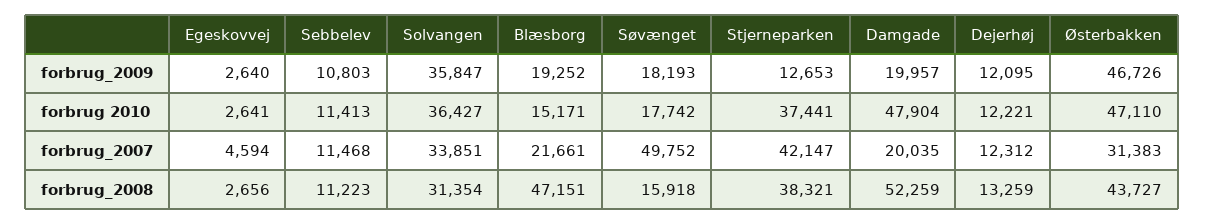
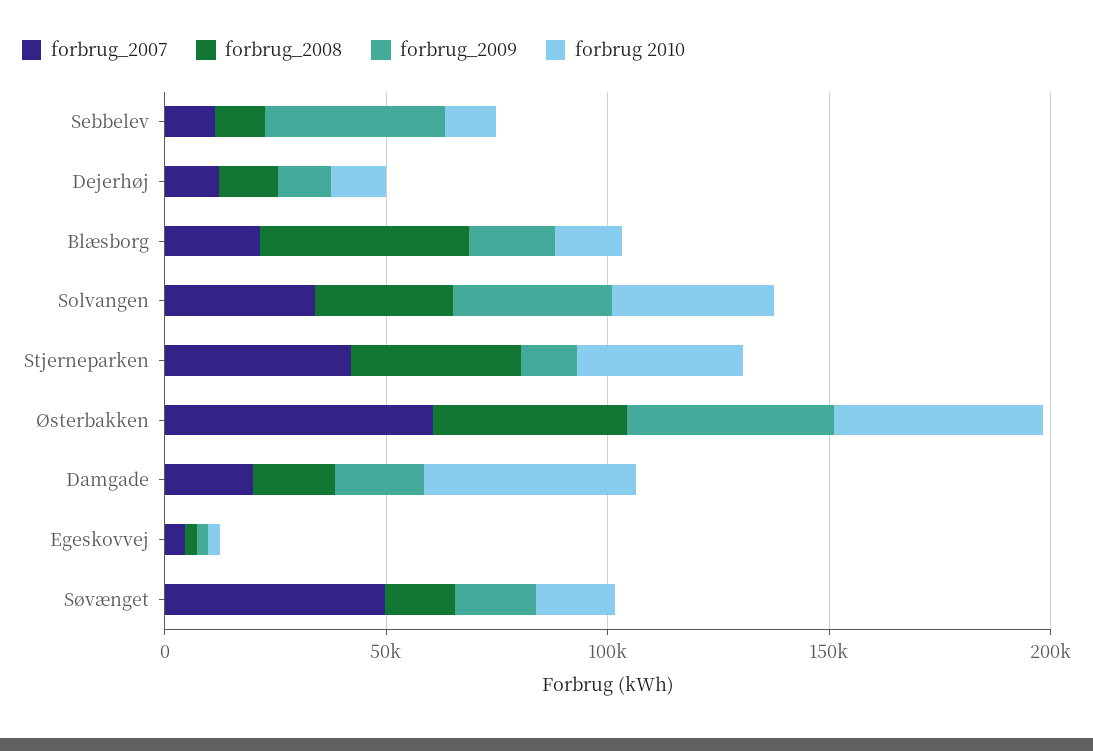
  {
    "forbrug_2009": {
      "Egeskovvej": 2640,
-     "Sebbelev": 10803,
+     "Sebbelev": 40000,
      "Solvangen": 35847,
      "Blæsborg": 19252,
      "Søvænget": 18193,
      "Stjerneparken": 12653,
      "Damgade": 19957,
      "Dejerhøj": 12095,
      "Østerbakken": 46726
    },
    "forbrug 2010": {
      "Egeskovvej": 2641,
      "Sebbelev": 11413,
      "Solvangen": 36427,
      "Blæsborg": 15171,
      "Søvænget": 17742,
      "Stjerneparken": 37441,
      "Damgade": 47904,
      "Dejerhøj": 12221,
      "Østerbakken": 47110
    },
    "forbrug_2007": {
      "Egeskovvej": 4594,
      "Sebbelev": 11468,
      "Solvangen": 33851,
      "Blæsborg": 21661,
      "Søvænget": 49752,
      "Stjerneparken": 42147,
      "Damgade": 20035,
      "Dejerhøj": 12312,
-     "Østerbakken": 31383
+     "Østerbakken": 60000
    },
    "forbrug_2008": {
      "Egeskovvej": 2656,
      "Sebbelev": 11223,
      "Solvangen": 31354,
      "Blæsborg": 47151,
      "Søvænget": 15918,
      "Stjerneparken": 38321,
-     "Damgade": 52259,
+     "Damgade": 20000,
      "Dejerhøj": 13259,
      "Østerbakken": 43727
    }
  }

